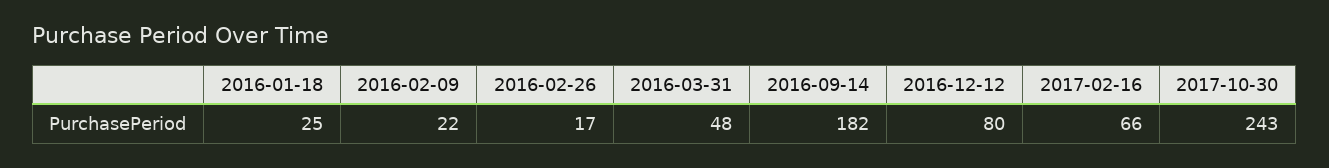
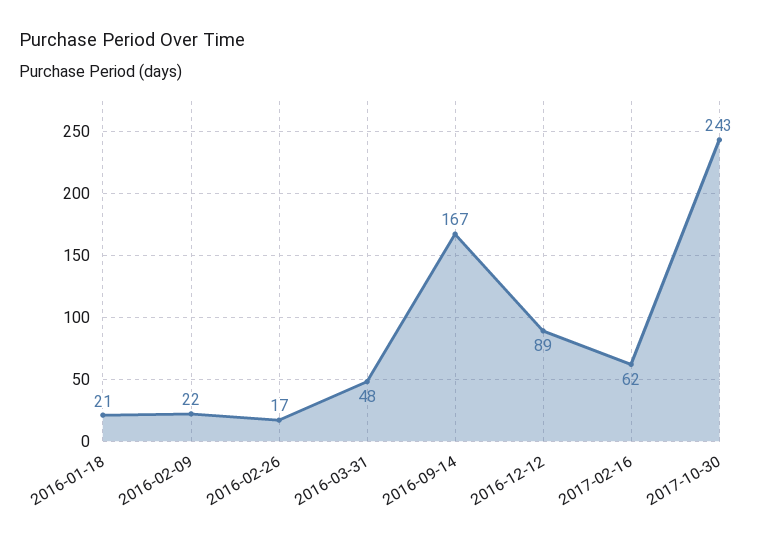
  {
-   "2016-01-18": 25,
+   "2016-01-18": 21,
    "2016-02-09": 22,
    "2016-02-26": 17,
    "2016-03-31": 48,
-   "2016-09-14": 182,
+   "2016-09-14": 167,
-   "2016-12-12": 80,
+   "2016-12-12": 89,
-   "2017-02-16": 66,
+   "2017-02-16": 62,
    "2017-10-30": 243
  }

